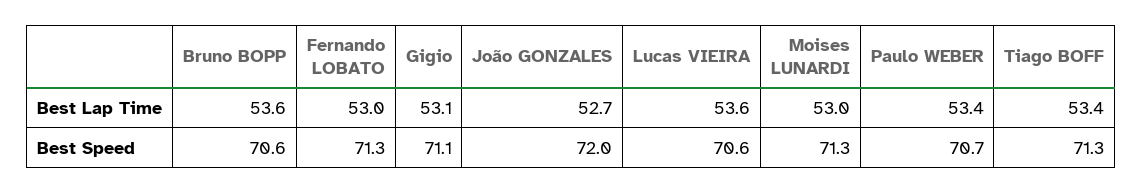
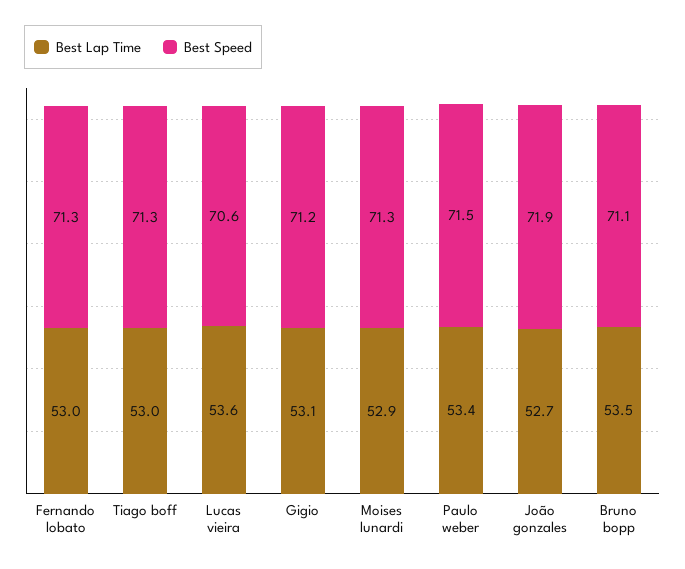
  {
    "Best Lap Time": {
-     "Bruno BOPP": 53.6,
+     "Bruno BOPP": 53.5,
      "Fernando LOBATO": 53,
      "Gigio": 53.1,
      "João GONZALES": 52.7,
      "Lucas VIEIRA": 53.6,
-     "Moises LUNARDI": 53,
+     "Moises LUNARDI": 52.9,
      "Paulo WEBER": 53.4,
-     "Tiago BOFF": 53.4
+     "Tiago BOFF": 53
    },
    "Best Speed": {
-     "Bruno BOPP": 70.6,
+     "Bruno BOPP": 71.1,
      "Fernando LOBATO": 71.3,
-     "Gigio": 71.1,
+     "Gigio": 71.2,
-     "João GONZALES": 72,
+     "João GONZALES": 71.9,
      "Lucas VIEIRA": 70.6,
      "Moises LUNARDI": 71.3,
-     "Paulo WEBER": 70.7,
+     "Paulo WEBER": 71.5,
      "Tiago BOFF": 71.3
    }
  }

